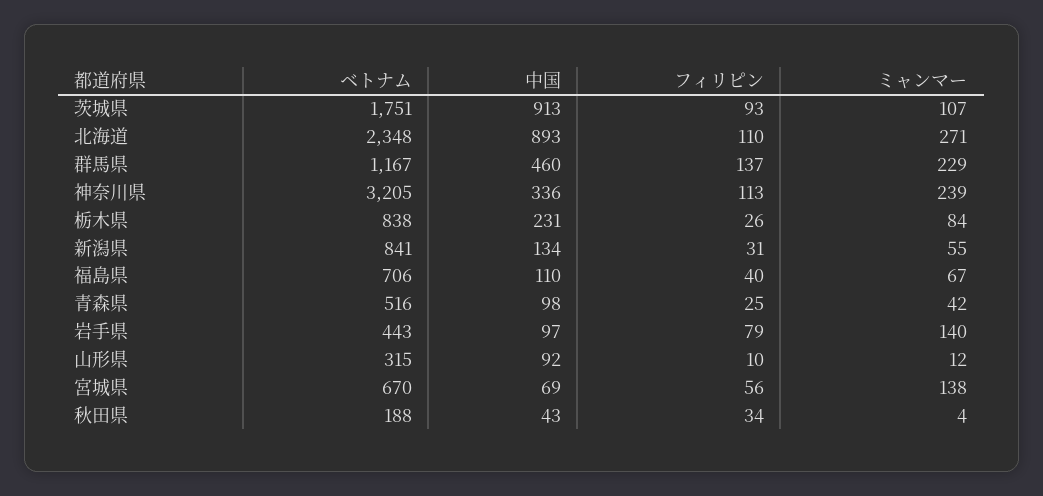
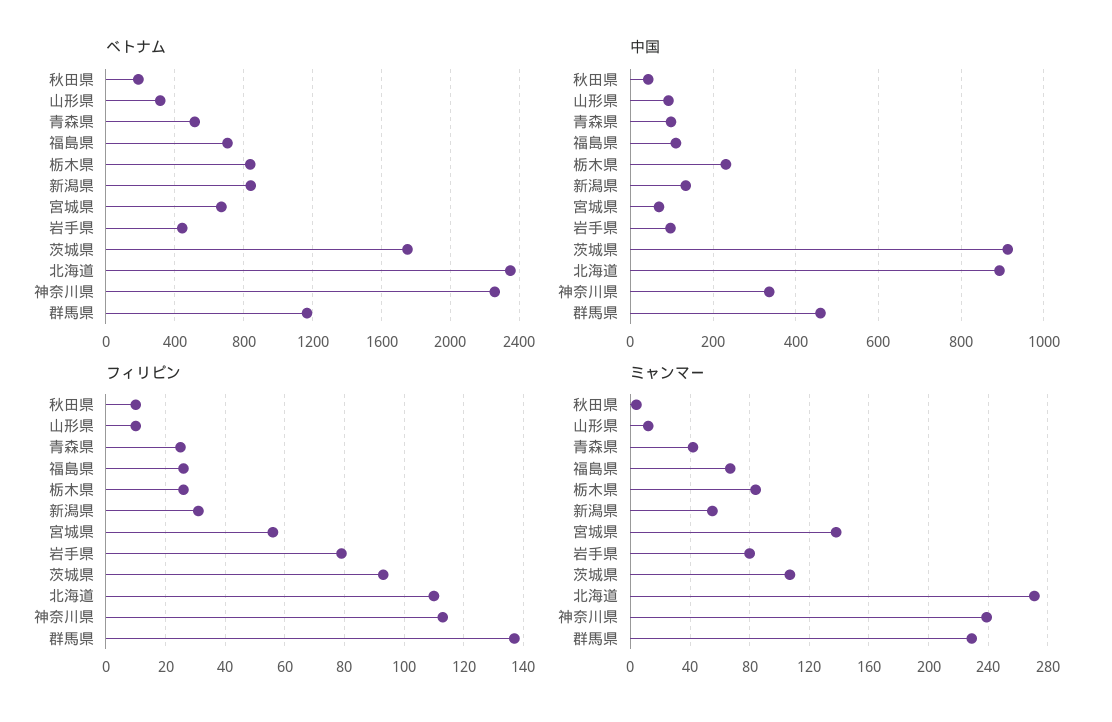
  {
    "ベトナム": {
      "茨城県": 1751,
      "北海道": 2348,
      "群馬県": 1167,
-     "神奈川県": 3205,
+     "神奈川県": 2250,
      "栃木県": 838,
      "新潟県": 841,
      "福島県": 706,
      "青森県": 516,
      "岩手県": 443,
      "山形県": 315,
      "宮城県": 670,
      "秋田県": 188
    },
    "中国": {
      "茨城県": 913,
      "北海道": 893,
      "群馬県": 460,
      "神奈川県": 336,
      "栃木県": 231,
      "新潟県": 134,
      "福島県": 110,
      "青森県": 98,
      "岩手県": 97,
      "山形県": 92,
      "宮城県": 69,
      "秋田県": 43
    },
    "フィリピン": {
      "茨城県": 93,
      "北海道": 110,
      "群馬県": 137,
      "神奈川県": 113,
      "栃木県": 26,
      "新潟県": 31,
-     "福島県": 40,
+     "福島県": 25,
      "青森県": 25,
      "岩手県": 79,
      "山形県": 10,
      "宮城県": 56,
-     "秋田県": 34
+     "秋田県": 10
    },
    "ミャンマー": {
      "茨城県": 107,
      "北海道": 271,
      "群馬県": 229,
      "神奈川県": 239,
      "栃木県": 84,
      "新潟県": 55,
      "福島県": 67,
      "青森県": 42,
-     "岩手県": 140,
+     "岩手県": 80,
      "山形県": 12,
      "宮城県": 138,
      "秋田県": 4
    }
  }

